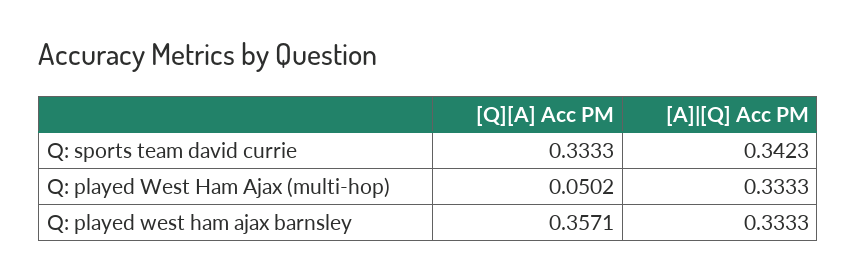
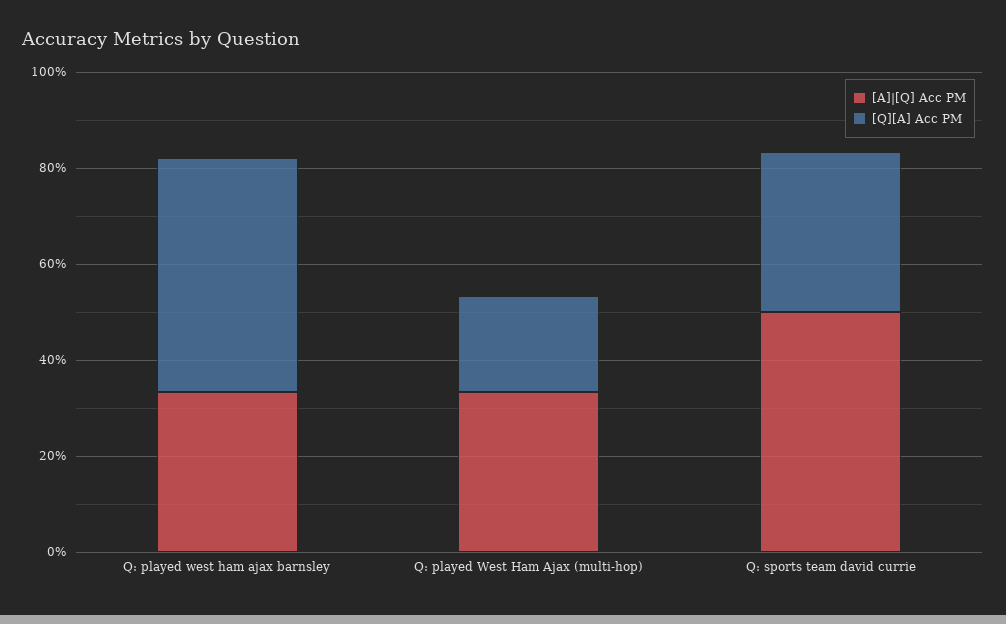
  {
    "[Q][A] Acc PM": {
      "Q: sports team david currie": 0.3333,
-     "Q: played West Ham Ajax (multi-hop)": 0.0502,
+     "Q: played West Ham Ajax (multi-hop)": 0.2,
-     "Q: played west ham ajax barnsley": 0.3571
+     "Q: played west ham ajax barnsley": 0.5
    },
    "[A]|[Q] Acc PM": {
-     "Q: sports team david currie": 0.3423,
+     "Q: sports team david currie": 0.5,
      "Q: played West Ham Ajax (multi-hop)": 0.3333,
      "Q: played west ham ajax barnsley": 0.3333
    }
  }

